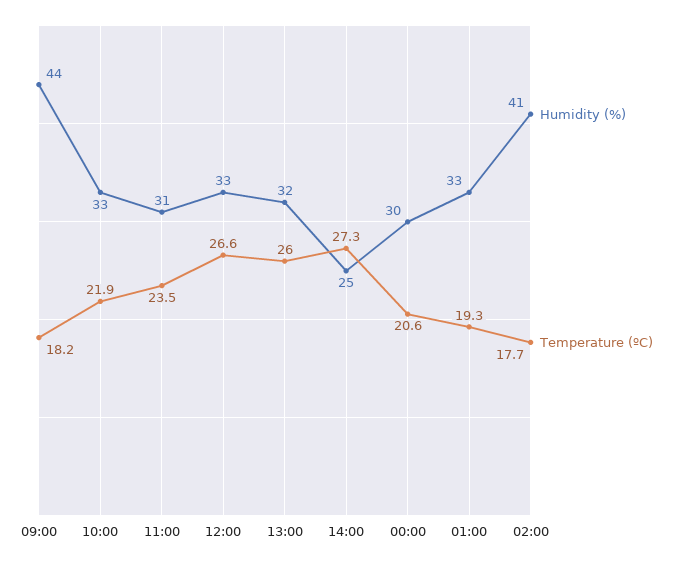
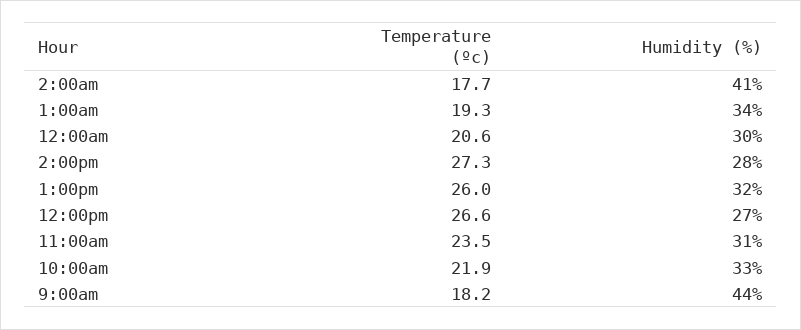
  {
    "Humidity (%)": {
      "09:00": 44,
      "10:00": 33,
      "11:00": 31,
-     "12:00": 33,
+     "12:00": 27,
      "13:00": 32,
-     "14:00": 25,
+     "14:00": 28,
      "00:00": 30,
-     "01:00": 33,
+     "01:00": 34,
      "02:00": 41
    },
    "Temperature (ºC)": {
      "09:00": 18.2,
      "10:00": 21.9,
      "11:00": 23.5,
      "12:00": 26.6,
      "13:00": 26,
      "14:00": 27.3,
      "00:00": 20.6,
      "01:00": 19.3,
      "02:00": 17.7
    }
  }

